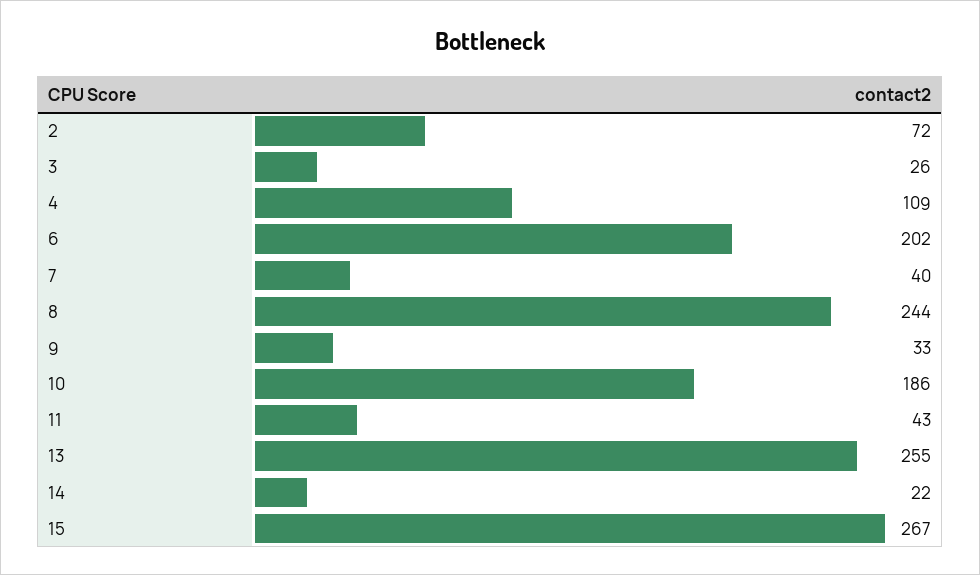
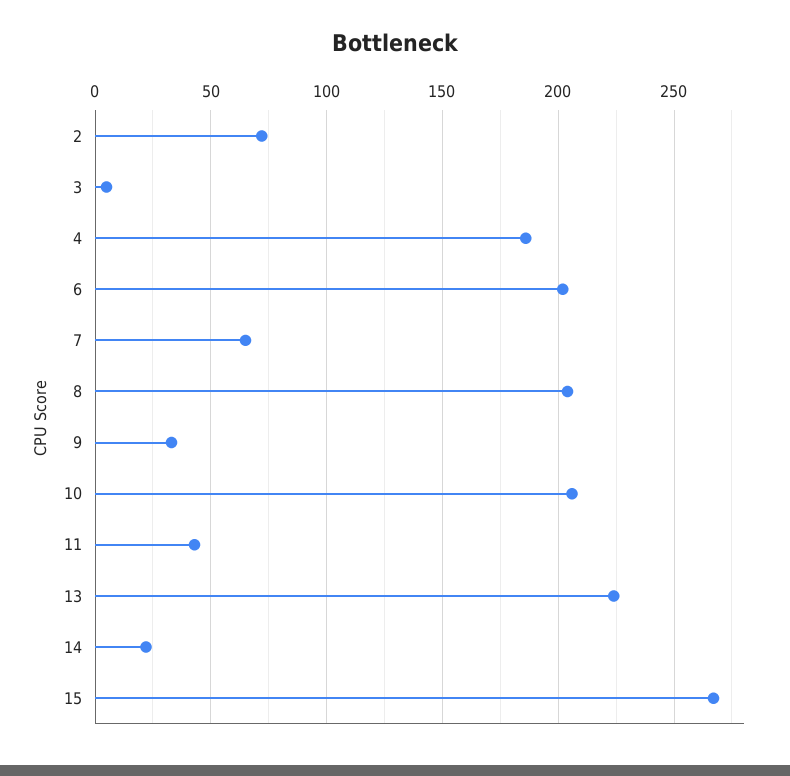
  {
    "2": 72,
-   "3": 26,
+   "3": 5,
-   "4": 109,
+   "4": 185,
    "6": 202,
-   "7": 40,
+   "7": 65,
-   "8": 244,
+   "8": 205,
    "9": 33,
-   "10": 186,
+   "10": 205,
    "11": 43,
-   "13": 255,
+   "13": 225,
    "14": 22,
    "15": 267
  }

